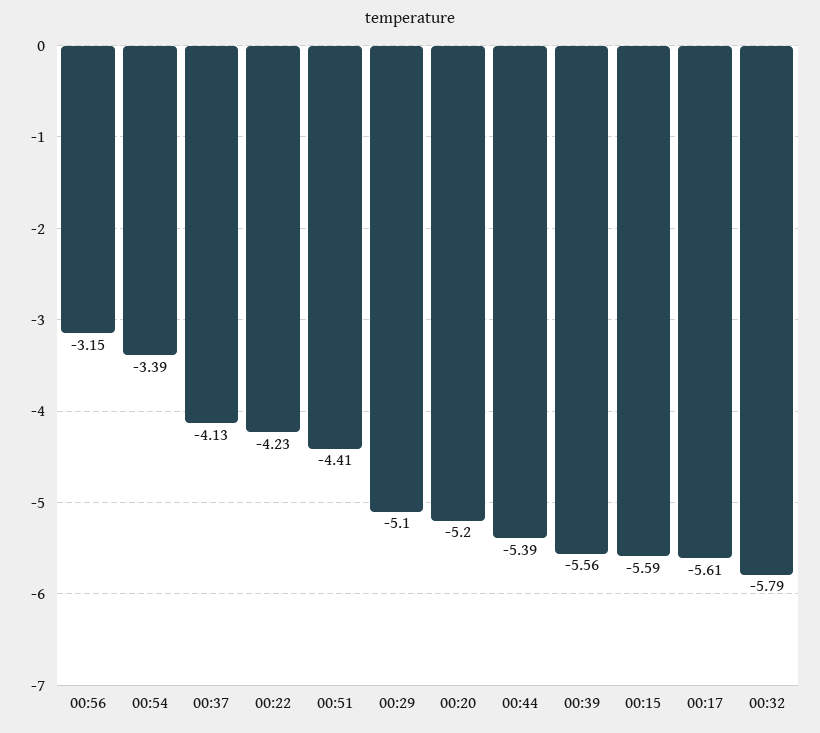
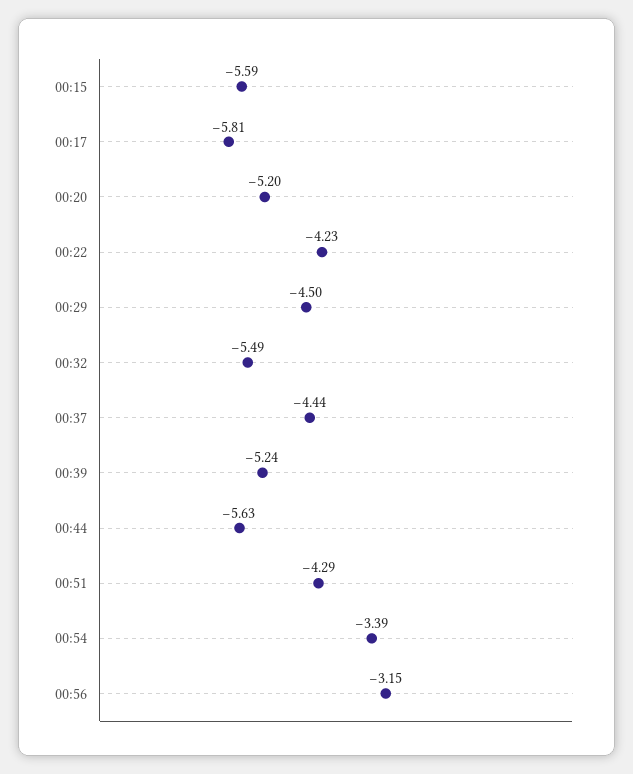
  {
    "00:56": -3.15,
    "00:54": -3.39,
-   "00:37": -4.13,
+   "00:37": -4.44,
    "00:22": -4.23,
-   "00:51": -4.41,
+   "00:51": -4.29,
-   "00:29": -5.1,
+   "00:29": -4.5,
    "00:20": -5.2,
-   "00:44": -5.39,
+   "00:44": -5.63,
-   "00:39": -5.56,
+   "00:39": -5.24,
    "00:15": -5.59,
-   "00:17": -5.61,
+   "00:17": -5.81,
-   "00:32": -5.79
+   "00:32": -5.49
  }

